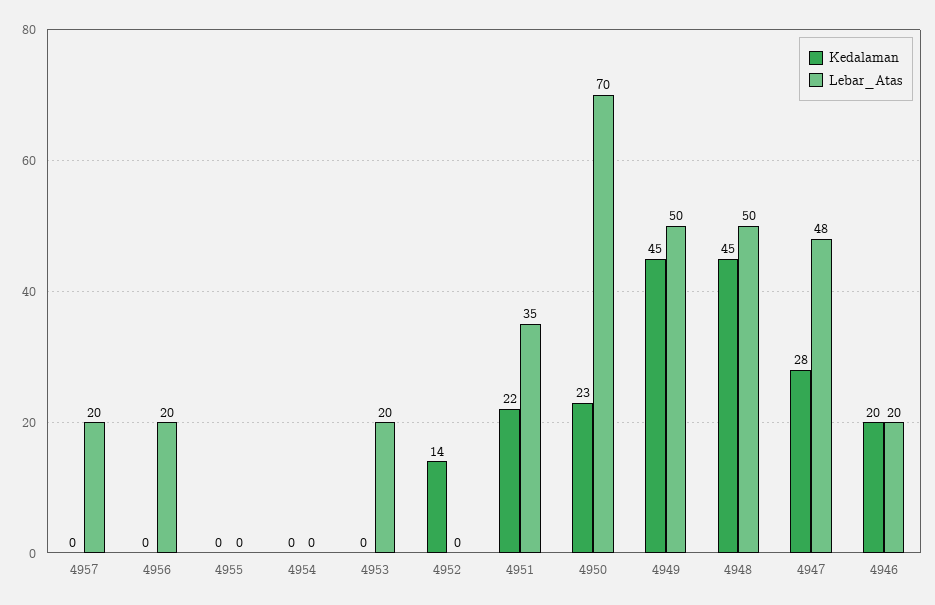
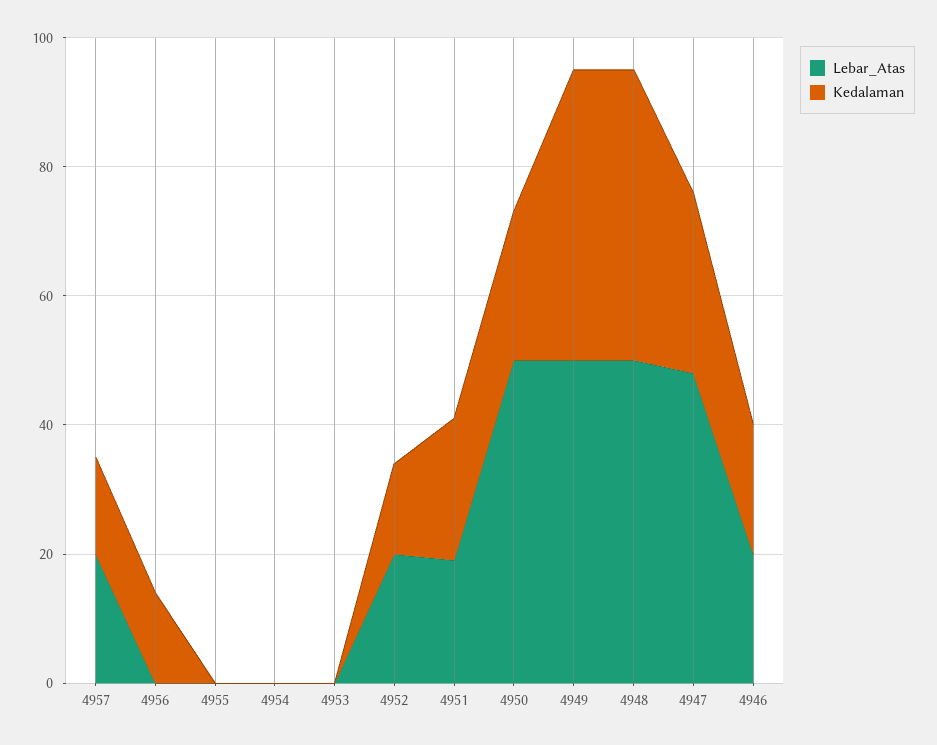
  {
    "Kedalaman": {
-     "4957": 0,
+     "4957": 15,
-     "4956": 0,
+     "4956": 15,
      "4955": 0,
      "4954": 0,
      "4953": 0,
      "4952": 14,
      "4951": 22,
      "4950": 23,
      "4949": 45,
      "4948": 45,
      "4947": 28,
      "4946": 20
    },
    "Lebar_Atas": {
      "4957": 20,
-     "4956": 20,
+     "4956": 0,
      "4955": 0,
      "4954": 0,
-     "4953": 20,
+     "4953": 0,
-     "4952": 0,
+     "4952": 20,
-     "4951": 35,
+     "4951": 20,
-     "4950": 70,
+     "4950": 50,
      "4949": 50,
      "4948": 50,
      "4947": 48,
      "4946": 20
    }
  }

